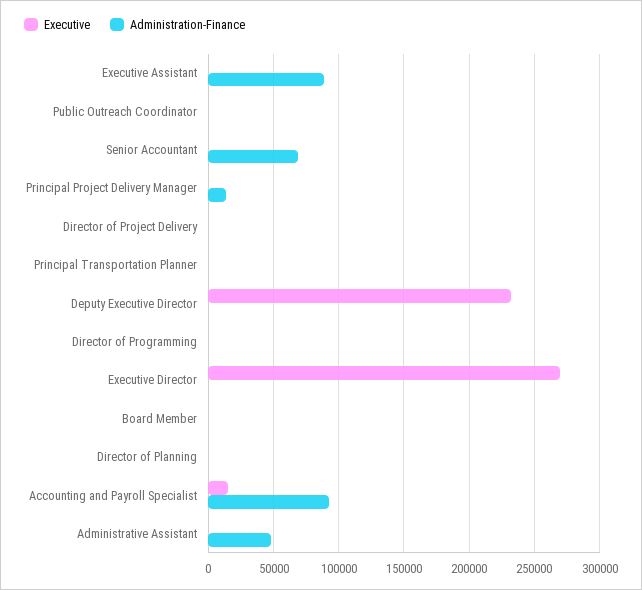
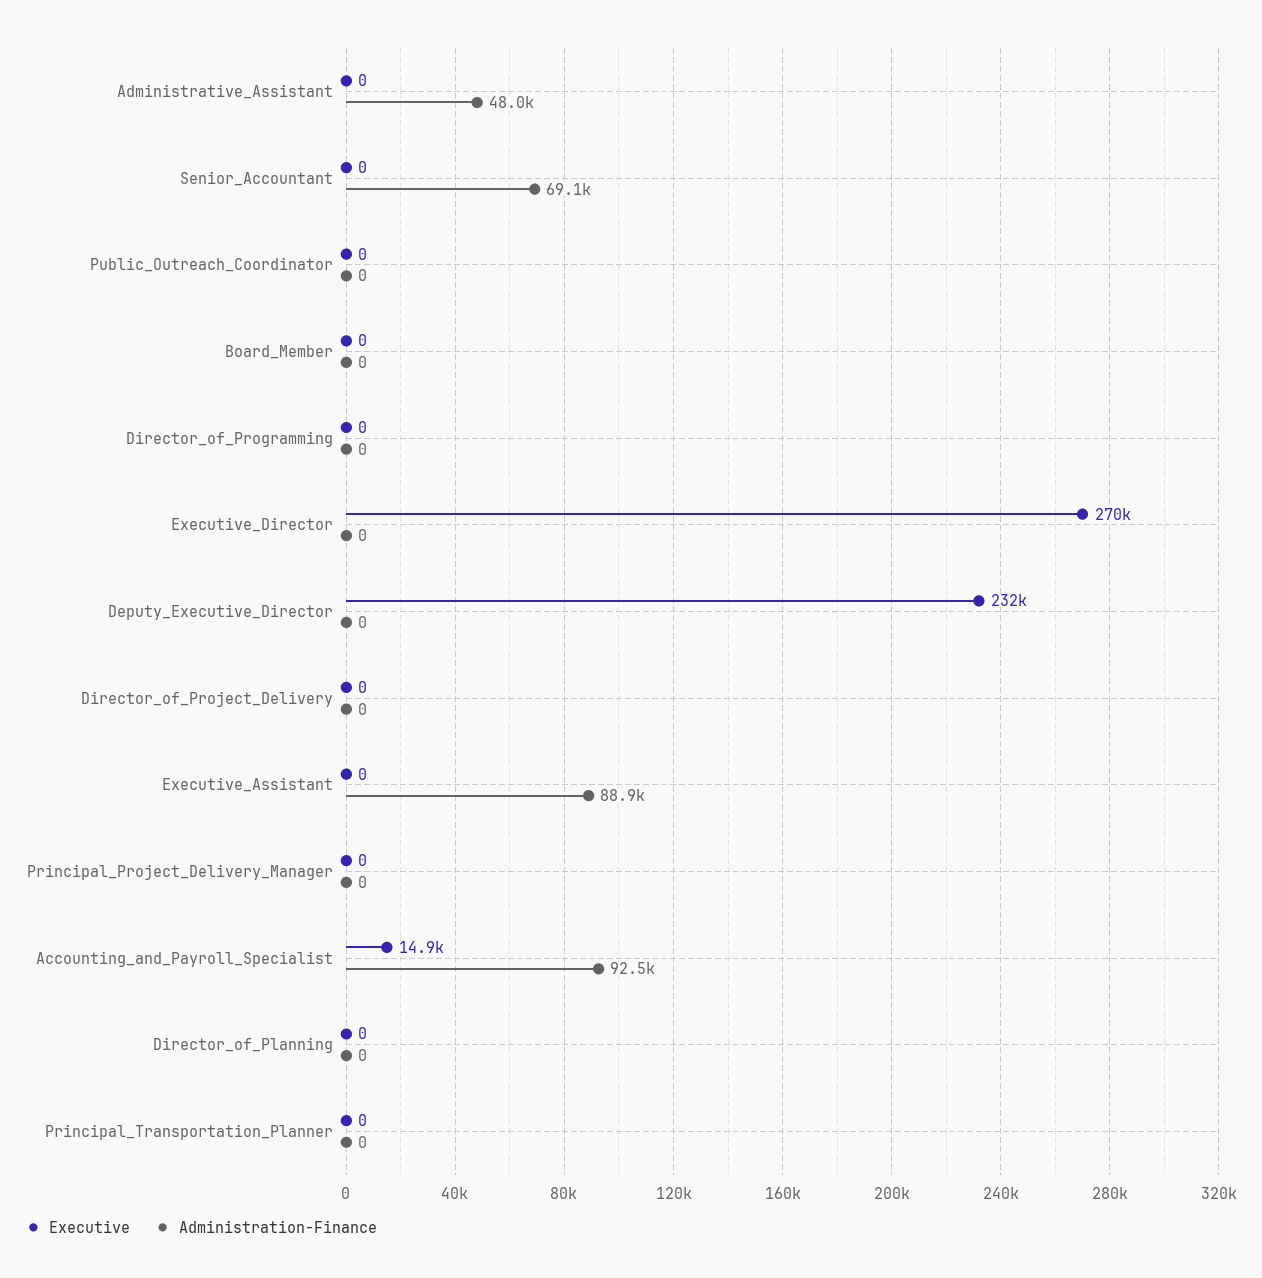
  {
    "Executive": {
      "Executive Assistant": 0,
      "Public Outreach Coordinator": 0,
      "Senior Accountant": 0,
      "Principal Project Delivery Manager": 0,
      "Director of Project Delivery": 0,
      "Principal Transportation Planner": 0,
      "Deputy Executive Director": 232000,
      "Director of Programming": 0,
      "Executive Director": 270000,
      "Board Member": 0,
      "Director of Planning": 0,
      "Accounting and Payroll Specialist": 14900,
      "Administrative Assistant": 0
    },
    "Administration-Finance": {
      "Executive Assistant": 88900,
      "Public Outreach Coordinator": 0,
      "Senior Accountant": 69100,
-     "Principal Project Delivery Manager": 15000,
+     "Principal Project Delivery Manager": 0,
      "Director of Project Delivery": 0,
      "Principal Transportation Planner": 0,
      "Deputy Executive Director": 0,
      "Director of Programming": 0,
      "Executive Director": 0,
      "Board Member": 0,
      "Director of Planning": 0,
      "Accounting and Payroll Specialist": 92500,
      "Administrative Assistant": 48000
    }
  }

